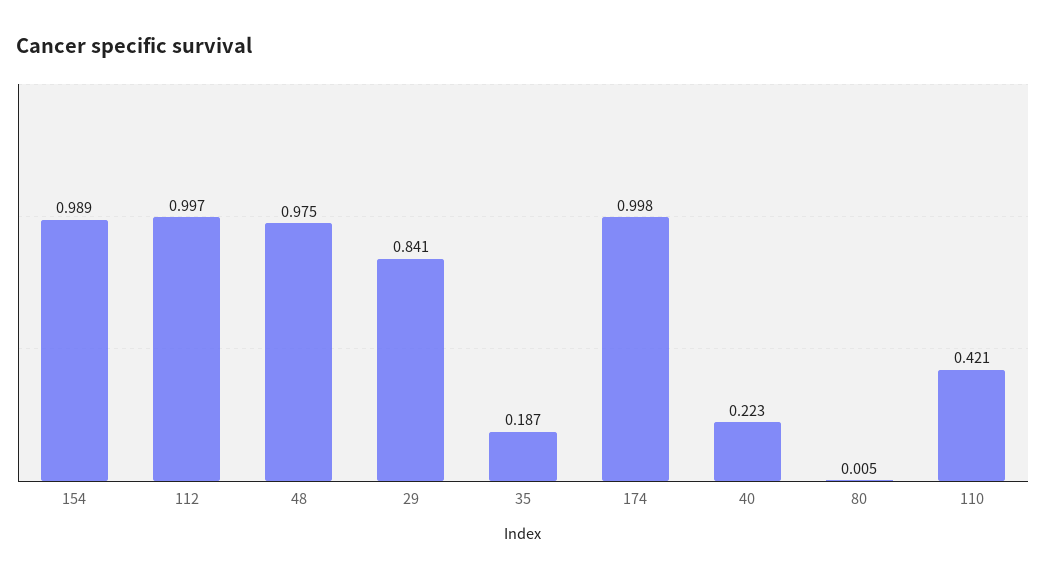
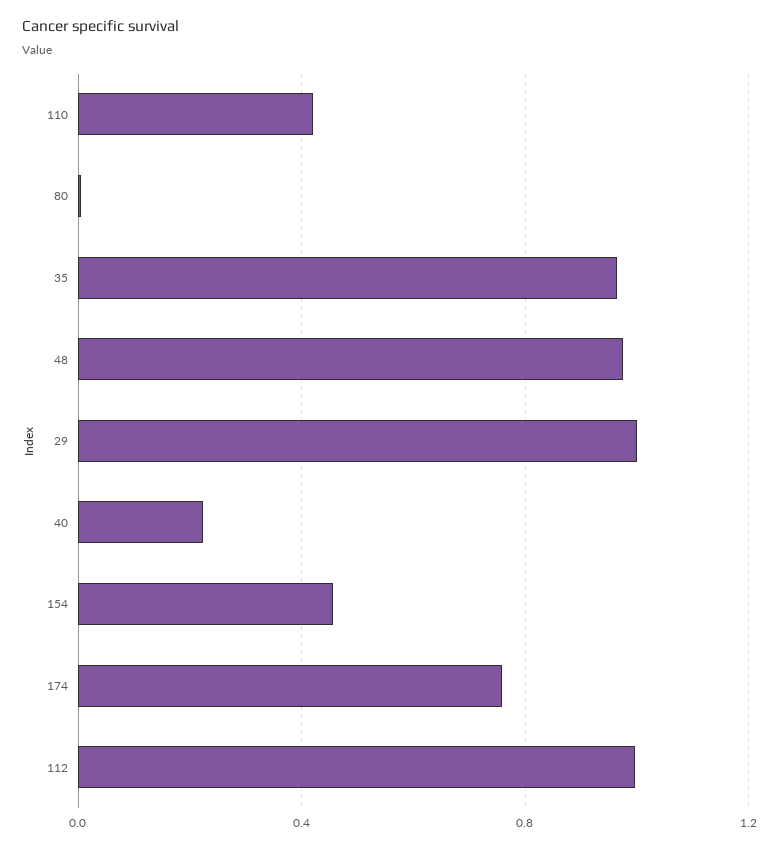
  {
-   "154": 0.989,
+   "154": 0.45,
    "112": 0.997,
    "48": 0.975,
-   "29": 0.841,
+   "29": 1,
-   "35": 0.187,
+   "35": 0.95,
-   "174": 0.998,
+   "174": 0.75,
    "40": 0.223,
    "80": 0.005,
    "110": 0.421
  }

